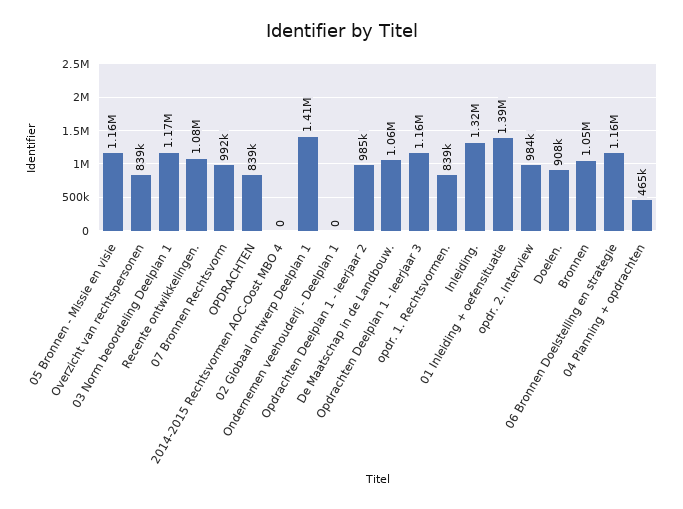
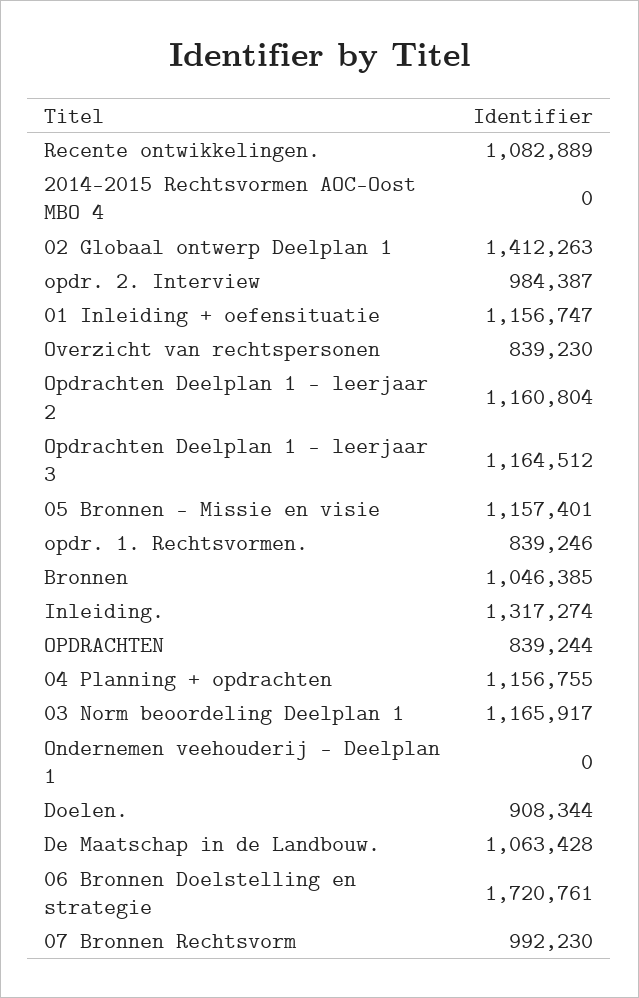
  {
    "05 Bronnen - Missie en visie": 1157401,
    "Overzicht van rechtspersonen": 839230,
    "03 Norm beoordeling Deelplan 1": 1165917,
    "Recente ontwikkelingen.": 1082889,
    "07 Bronnen Rechtsvorm": 992230,
    "OPDRACHTEN": 839244,
    "2014-2015 Rechtsvormen AOC-Oost MBO 4": 0,
    "02 Globaal ontwerp Deelplan 1": 1412263,
    "Ondernemen veehouderij - Deelplan 1": 0,
-   "Opdrachten Deelplan 1 - leerjaar 2": 985000,
+   "Opdrachten Deelplan 1 - leerjaar 2": 1160804,
    "De Maatschap in de Landbouw.": 1063428,
    "Opdrachten Deelplan 1 - leerjaar 3": 1164512,
    "opdr. 1. Rechtsvormen.": 839246,
    "Inleiding.": 1317274,
-   "01 Inleiding + oefensituatie": 1390000,
+   "01 Inleiding + oefensituatie": 1156747,
    "opdr. 2. Interview": 984387,
    "Doelen.": 908344,
    "Bronnen": 1046385,
-   "06 Bronnen Doelstelling en strategie": 1160000,
+   "06 Bronnen Doelstelling en strategie": 1720761,
-   "04 Planning + opdrachten": 465000
+   "04 Planning + opdrachten": 1156755
  }

